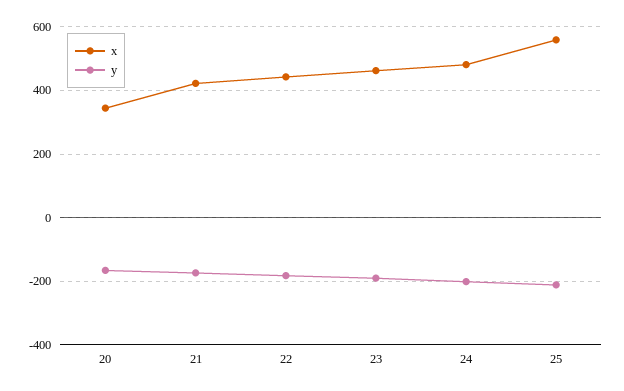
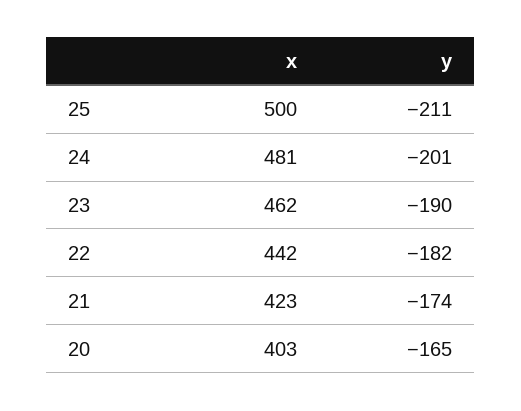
  {
    "x": {
-     "20": 340,
+     "20": 403,
      "21": 423,
      "22": 442,
      "23": 462,
      "24": 481,
-     "25": 560
+     "25": 500
    },
    "y": {
      "20": -165,
      "21": -174,
      "22": -182,
      "23": -190,
      "24": -201,
      "25": -211
    }
  }

